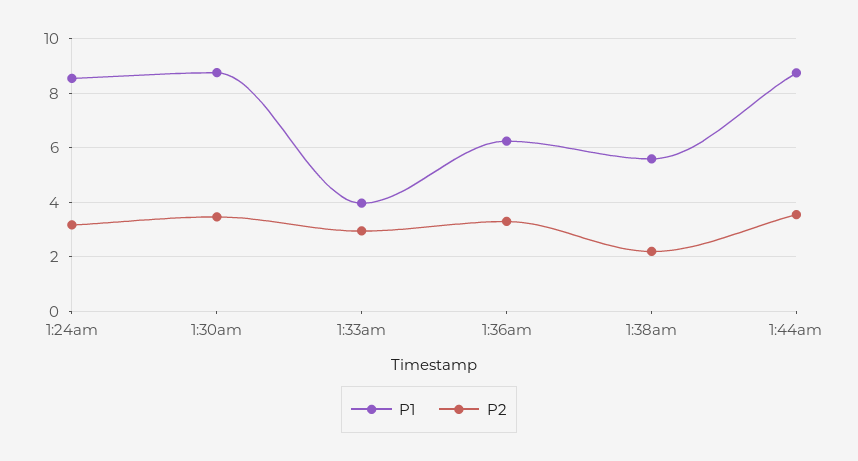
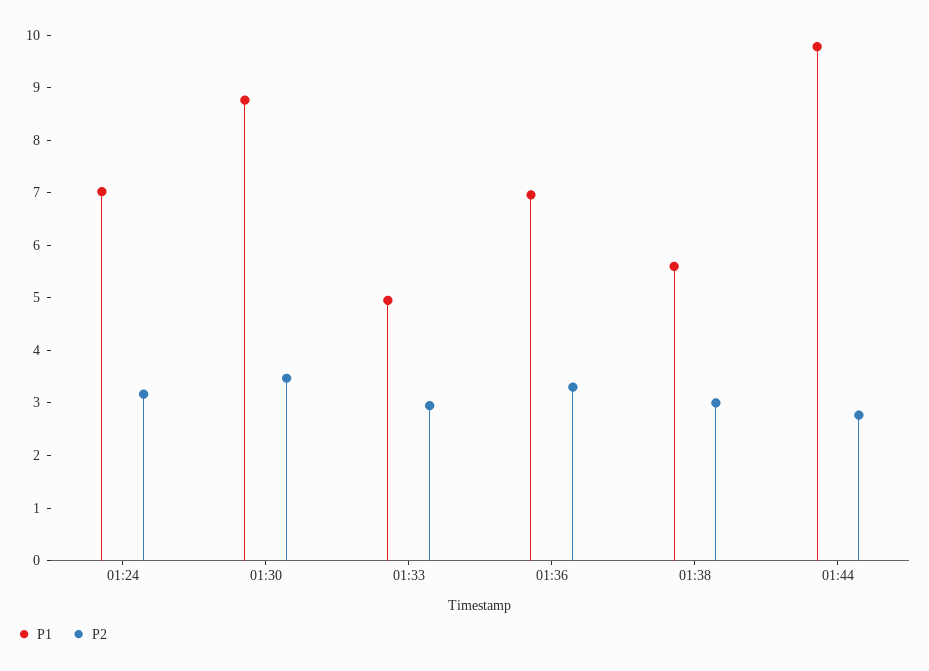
  {
    "P1": {
-     "1:24am": 8.5,
+     "1:24am": 7,
      "1:30am": 8.8,
-     "1:33am": 4,
+     "1:33am": 5,
-     "1:36am": 6.25,
+     "1:36am": 7,
      "1:38am": 5.6,
-     "1:44am": 8.75
+     "1:44am": 9.8
    },
    "P2": {
      "1:24am": 3.2,
      "1:30am": 3.4,
      "1:33am": 3,
      "1:36am": 3.4,
-     "1:38am": 2.25,
+     "1:38am": 3,
-     "1:44am": 3.5
+     "1:44am": 2.8
    }
  }

